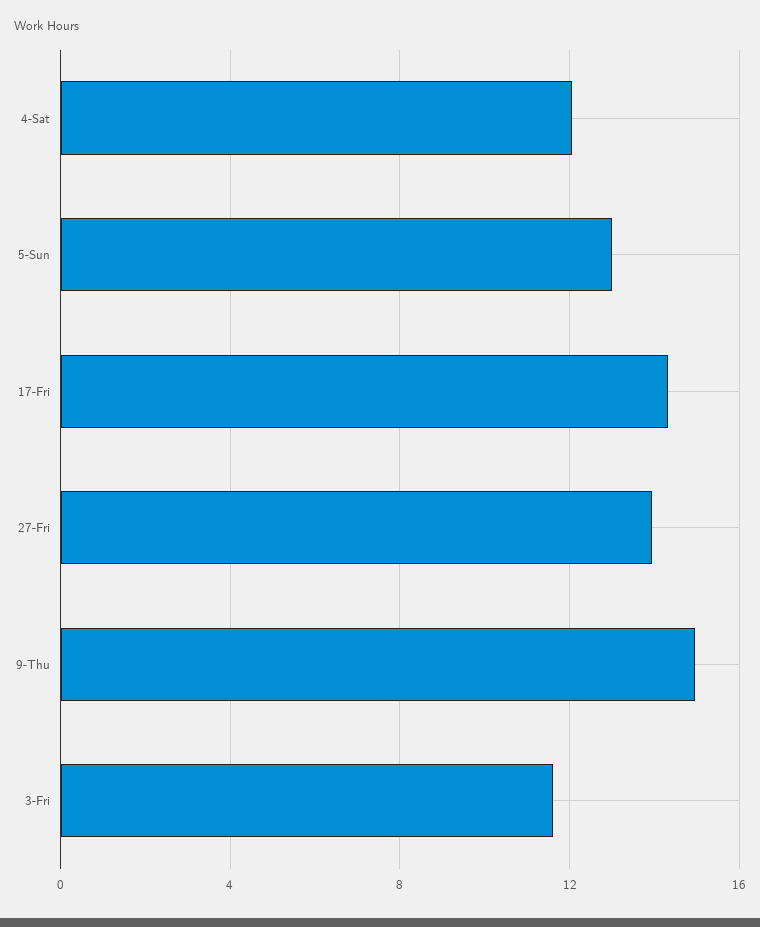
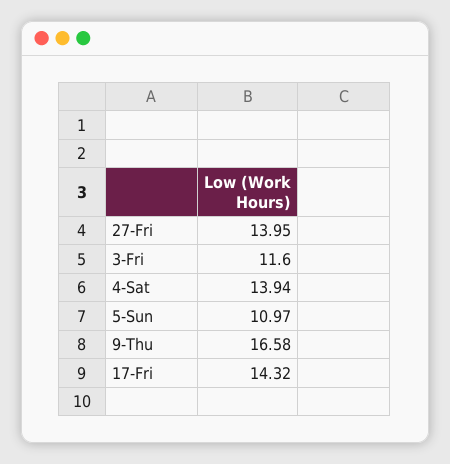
  {
-   "4-Sat": 12,
+   "4-Sat": 13.94,
-   "5-Sun": 13,
+   "5-Sun": 10.97,
    "17-Fri": 14.32,
    "27-Fri": 13.95,
-   "9-Thu": 15,
+   "9-Thu": 16.58,
    "3-Fri": 11.6
  }

